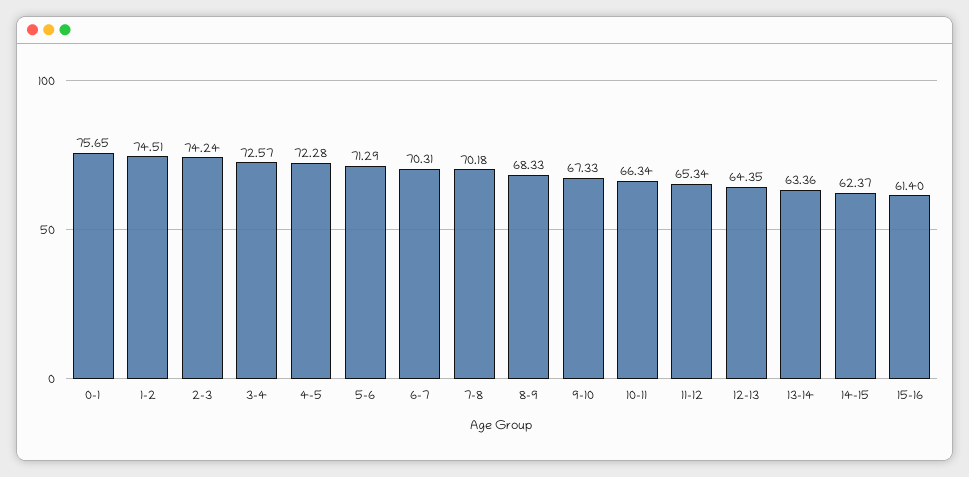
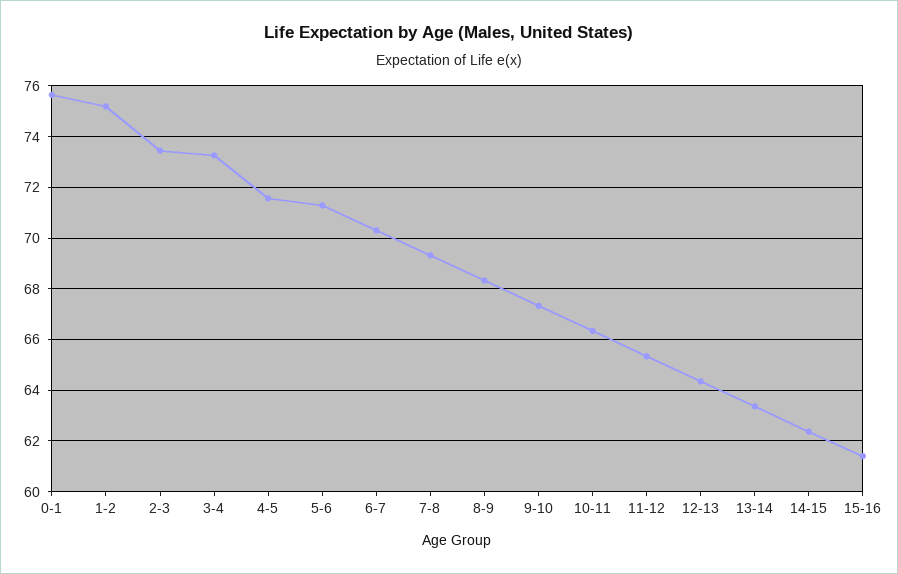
  {
    "0-1": 75.65,
-   "1-2": 74.51,
+   "1-2": 75.25,
-   "2-3": 74.24,
+   "2-3": 73.5,
-   "3-4": 72.57,
+   "3-4": 73.25,
-   "4-5": 72.28,
+   "4-5": 71.5,
    "5-6": 71.29,
    "6-7": 70.31,
-   "7-8": 70.18,
+   "7-8": 69.25,
    "8-9": 68.33,
    "9-10": 67.33,
    "10-11": 66.34,
    "11-12": 65.34,
    "12-13": 64.35,
    "13-14": 63.36,
    "14-15": 62.37,
    "15-16": 61.4
  }

